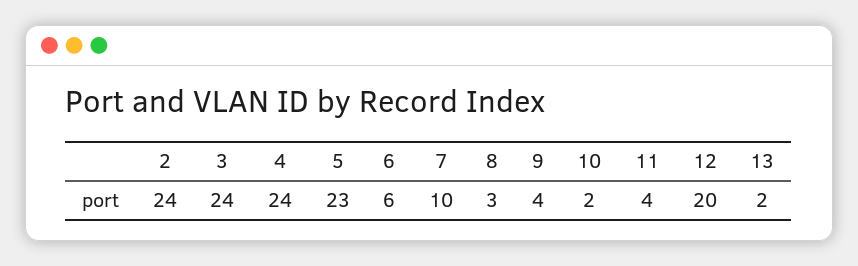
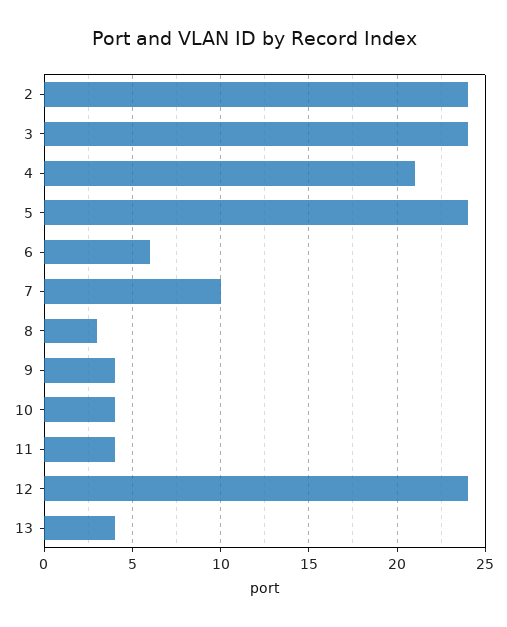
  {
    "2": 24,
    "3": 24,
-   "4": 24,
+   "4": 21,
-   "5": 23,
+   "5": 24,
    "6": 6,
    "7": 10,
    "8": 3,
    "9": 4,
-   "10": 2,
+   "10": 4,
    "11": 4,
-   "12": 20,
+   "12": 24,
-   "13": 2
+   "13": 4
  }

